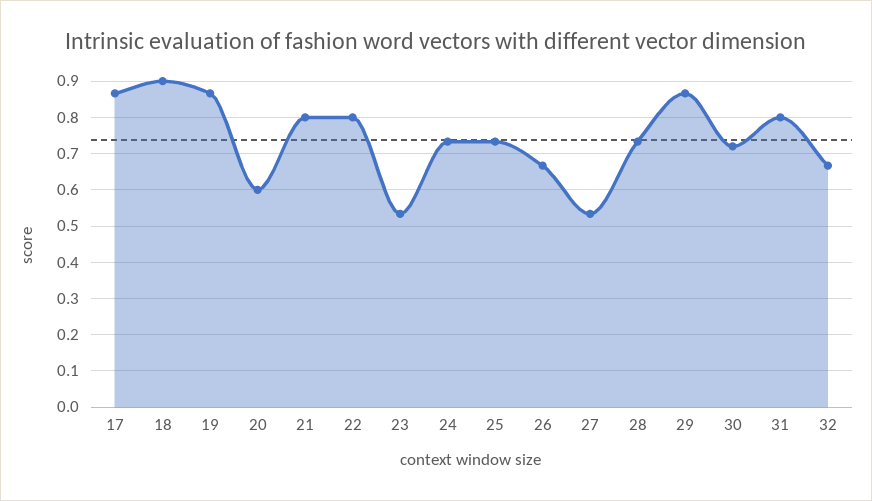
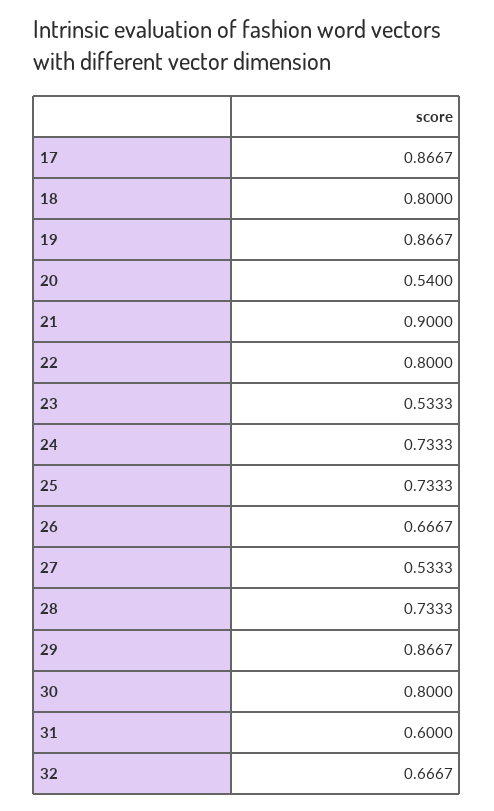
  {
    "17": 0.8667,
-   "18": 0.9,
+   "18": 0.8,
    "19": 0.8667,
-   "20": 0.6,
+   "20": 0.54,
-   "21": 0.8,
+   "21": 0.9,
    "22": 0.8,
    "23": 0.5333,
    "24": 0.7333,
    "25": 0.7333,
    "26": 0.6667,
    "27": 0.5333,
    "28": 0.7333,
    "29": 0.8667,
-   "30": 0.72,
+   "30": 0.8,
-   "31": 0.8,
+   "31": 0.6,
    "32": 0.6667
  }

